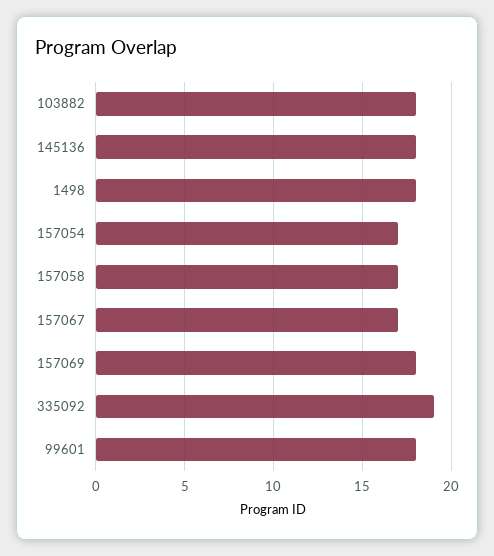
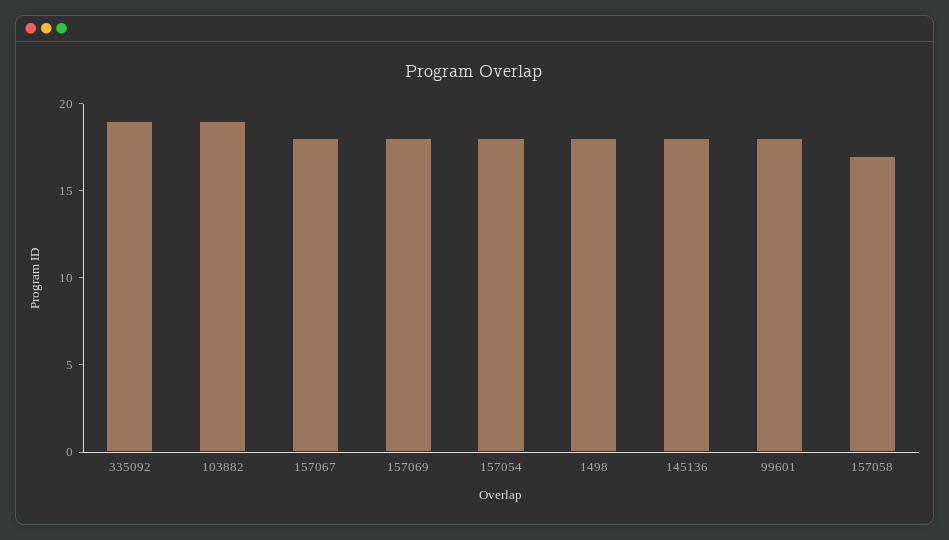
  {
-   "103882": 18,
+   "103882": 19,
    "145136": 18,
    "1498": 18,
-   "157054": 17,
+   "157054": 18,
    "157058": 17,
-   "157067": 17,
+   "157067": 18,
    "157069": 18,
    "335092": 19,
    "99601": 18
  }

